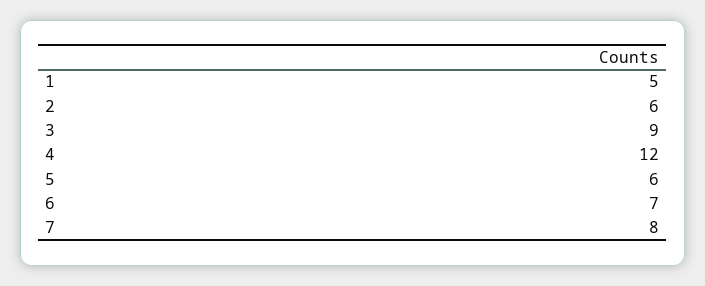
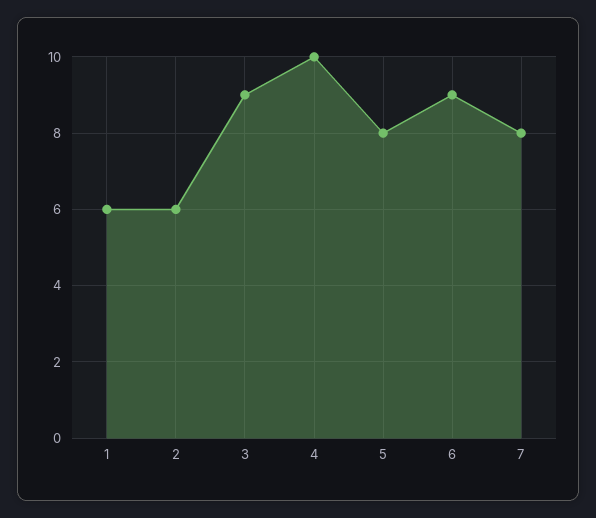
  {
-   "1": 5,
+   "1": 6,
    "2": 6,
    "3": 9,
-   "4": 12,
+   "4": 10,
-   "5": 6,
+   "5": 8,
-   "6": 7,
+   "6": 9,
    "7": 8
  }

